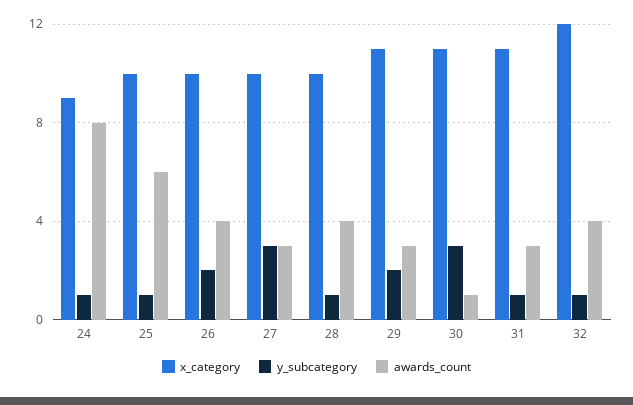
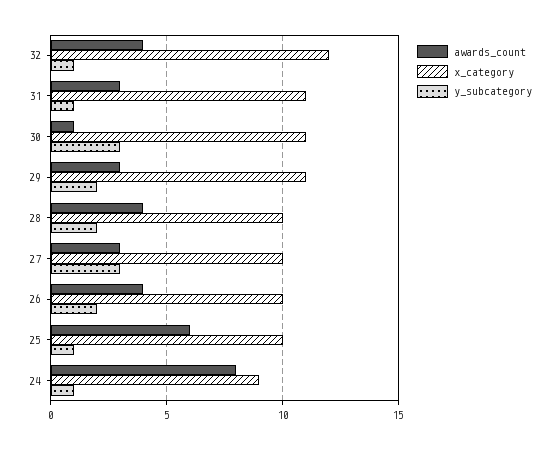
  {
    "x_category": {
      "24": 9,
      "25": 10,
      "26": 10,
      "27": 10,
      "28": 10,
      "29": 11,
      "30": 11,
      "31": 11,
      "32": 12
    },
    "y_subcategory": {
      "24": 1,
      "25": 1,
      "26": 2,
      "27": 3,
-     "28": 1,
+     "28": 2,
      "29": 2,
      "30": 3,
      "31": 1,
      "32": 1
    },
    "awards_count": {
      "24": 8,
      "25": 6,
      "26": 4,
      "27": 3,
      "28": 4,
      "29": 3,
      "30": 1,
      "31": 3,
      "32": 4
    }
  }

